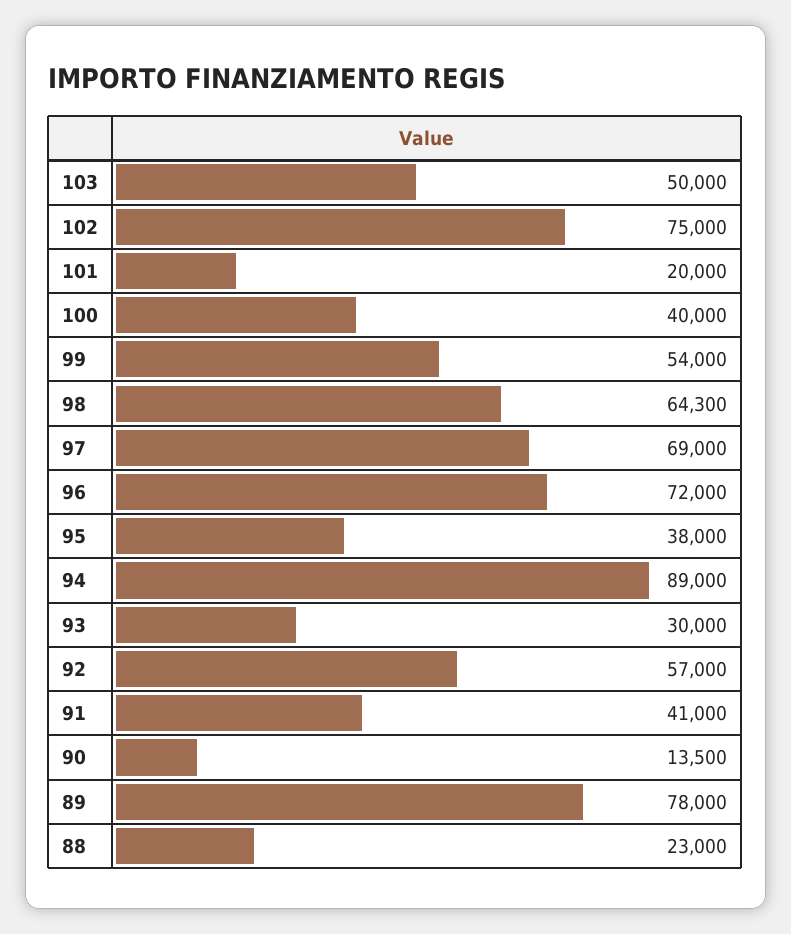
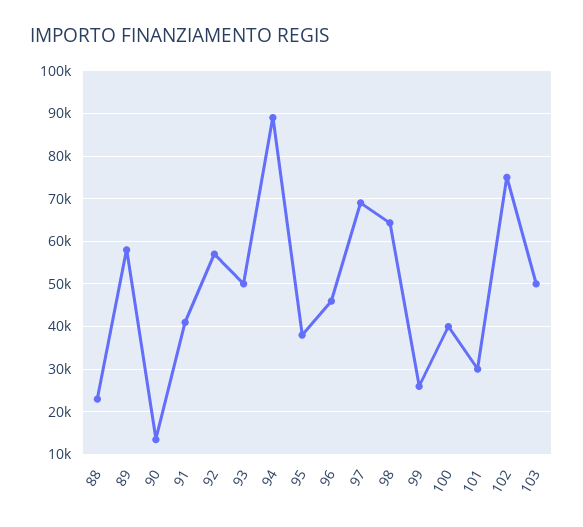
  {
    "103": 50000,
    "102": 75000,
-   "101": 20000,
+   "101": 30000,
    "100": 40000,
-   "99": 54000,
+   "99": 26000,
    "98": 64300,
    "97": 69000,
-   "96": 72000,
+   "96": 46000,
    "95": 38000,
    "94": 89000,
-   "93": 30000,
+   "93": 50000,
    "92": 57000,
    "91": 41000,
    "90": 13500,
-   "89": 78000,
+   "89": 58000,
    "88": 23000
  }

